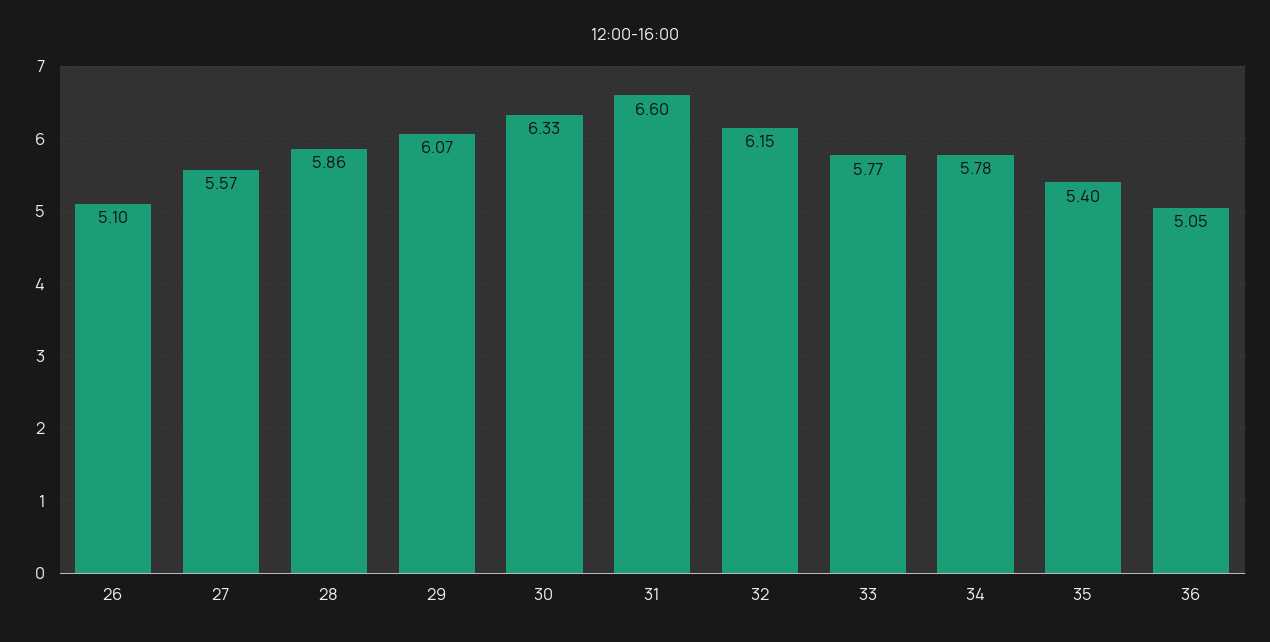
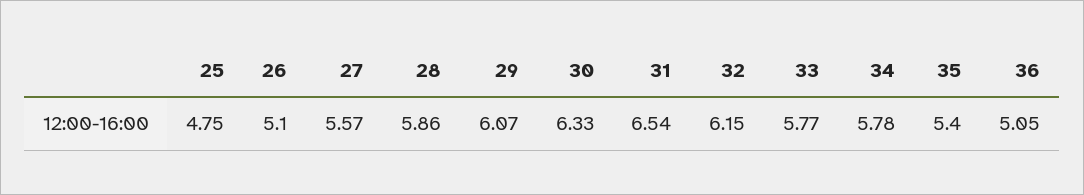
  {
    "26": 5.1,
    "27": 5.57,
    "28": 5.86,
    "29": 6.07,
    "30": 6.33,
-   "31": 6.6,
+   "31": 6.54,
    "32": 6.15,
    "33": 5.77,
    "34": 5.78,
    "35": 5.4,
-   "36": 5.05
+   "36": 5.05,
+   "25": 4.75
  }

